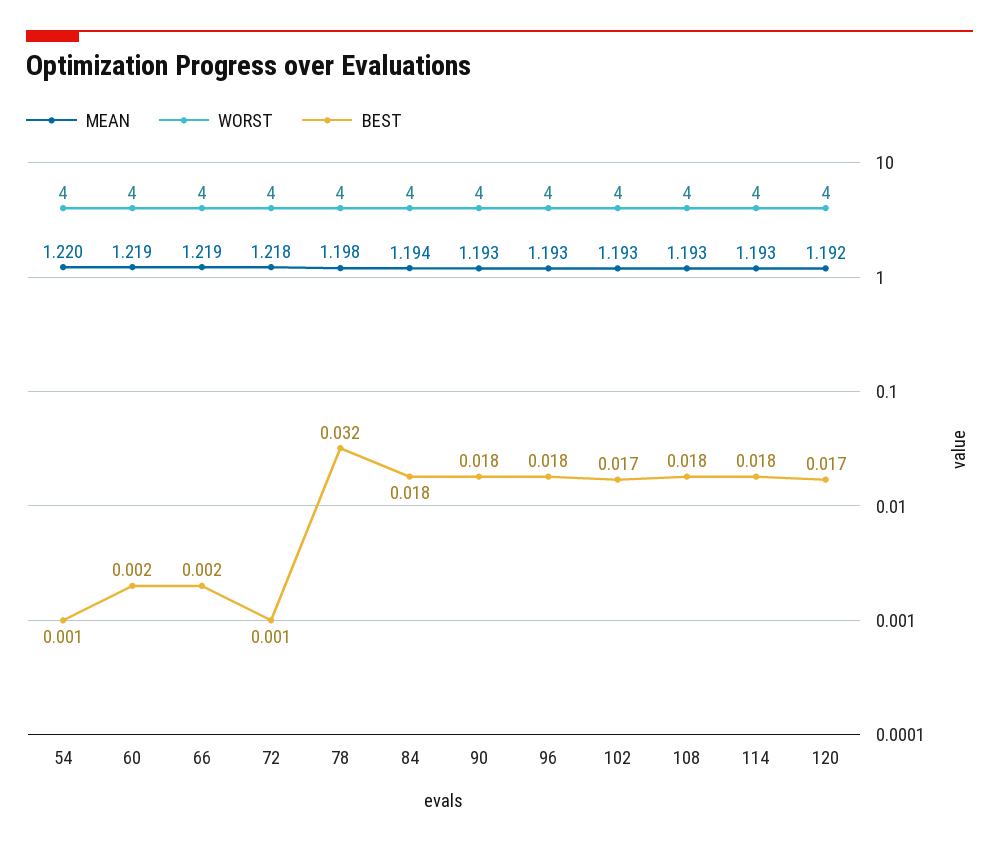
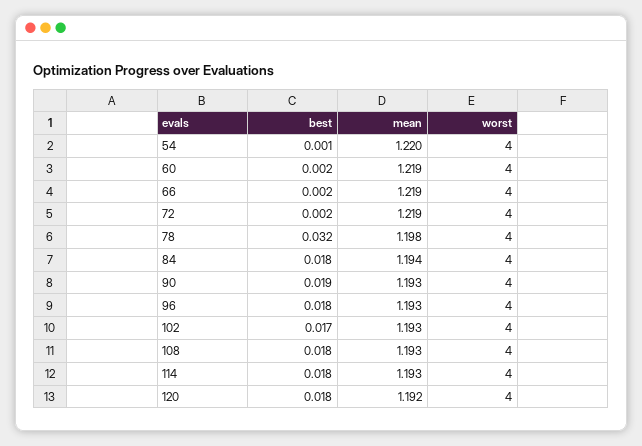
  {
    "MEAN": {
      "54": 1.22,
      "60": 1.219,
      "66": 1.219,
-     "72": 1.218,
+     "72": 1.219,
      "78": 1.198,
      "84": 1.194,
      "90": 1.193,
      "96": 1.193,
      "102": 1.193,
      "108": 1.193,
      "114": 1.193,
      "120": 1.192
    },
    "WORST": {
      "54": 4,
      "60": 4,
      "66": 4,
      "72": 4,
      "78": 4,
      "84": 4,
      "90": 4,
      "96": 4,
      "102": 4,
      "108": 4,
      "114": 4,
      "120": 4
    },
    "BEST": {
      "54": 0.001,
      "60": 0.002,
      "66": 0.002,
-     "72": 0.001,
+     "72": 0.002,
      "78": 0.032,
      "84": 0.018,
-     "90": 0.018,
+     "90": 0.019,
      "96": 0.018,
      "102": 0.017,
      "108": 0.018,
      "114": 0.018,
-     "120": 0.017
+     "120": 0.018
    }
  }

